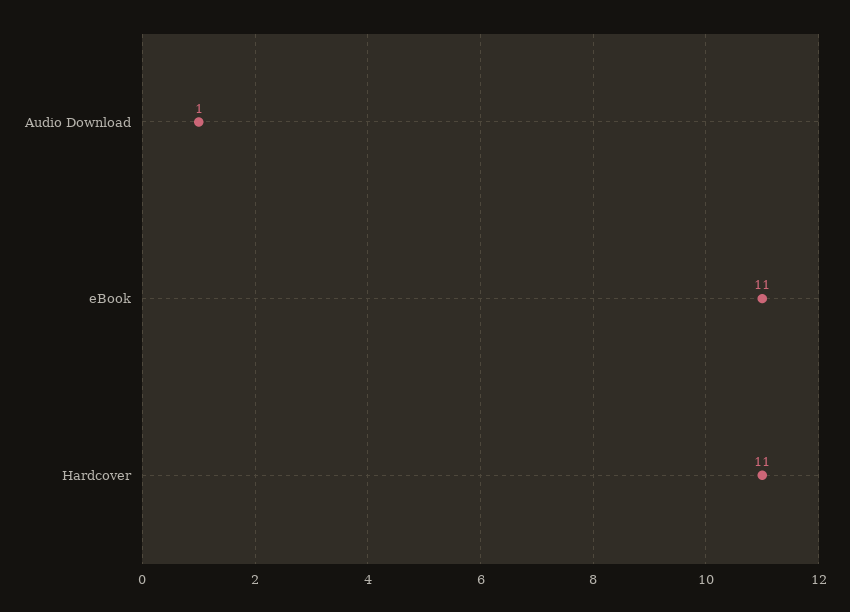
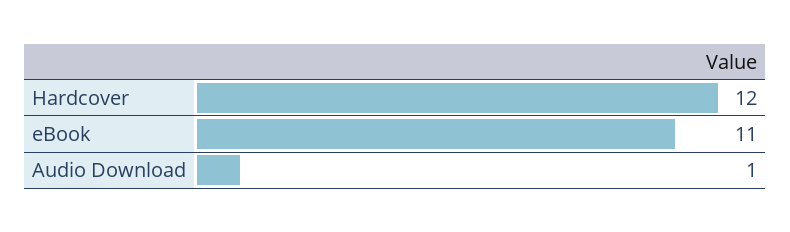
  {
    "Audio Download": 1,
    "eBook": 11,
-   "Hardcover": 11
+   "Hardcover": 12
  }

